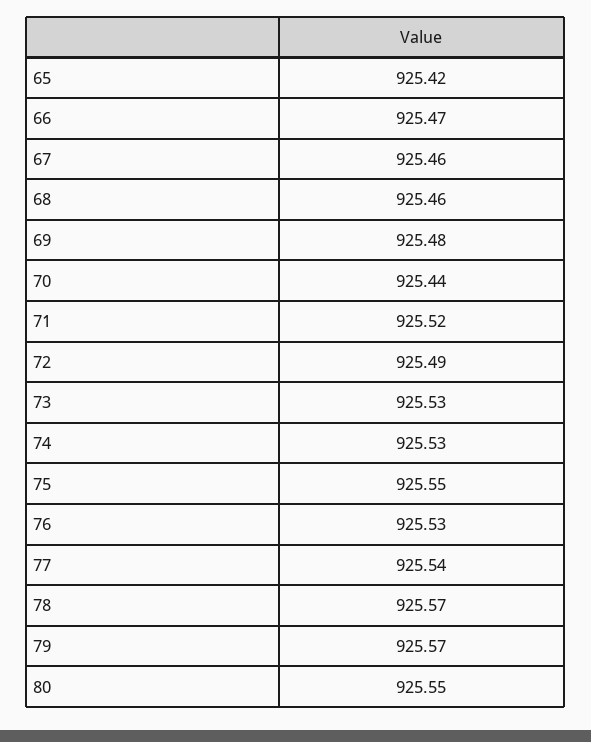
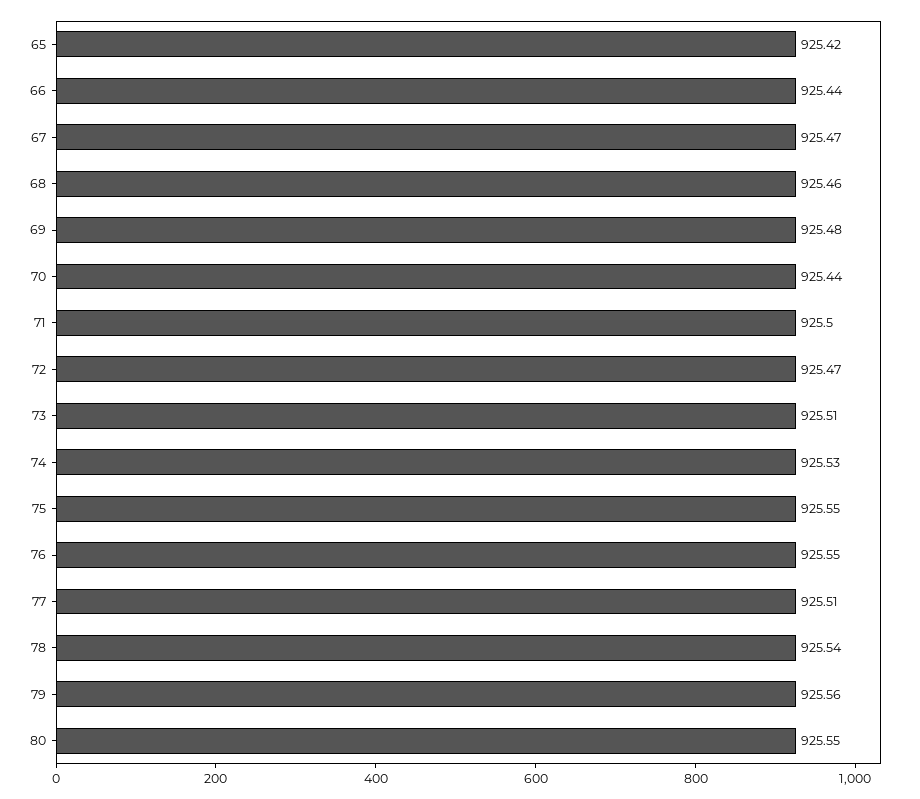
  {
    "65": 925.42,
-   "66": 925.47,
+   "66": 925.44,
-   "67": 925.46,
+   "67": 925.47,
    "68": 925.46,
    "69": 925.48,
    "70": 925.44,
-   "71": 925.52,
+   "71": 925.5,
-   "72": 925.49,
+   "72": 925.47,
-   "73": 925.53,
+   "73": 925.51,
    "74": 925.53,
    "75": 925.55,
-   "76": 925.53,
+   "76": 925.55,
-   "77": 925.54,
+   "77": 925.51,
-   "78": 925.57,
+   "78": 925.54,
-   "79": 925.57,
+   "79": 925.56,
    "80": 925.55
  }

